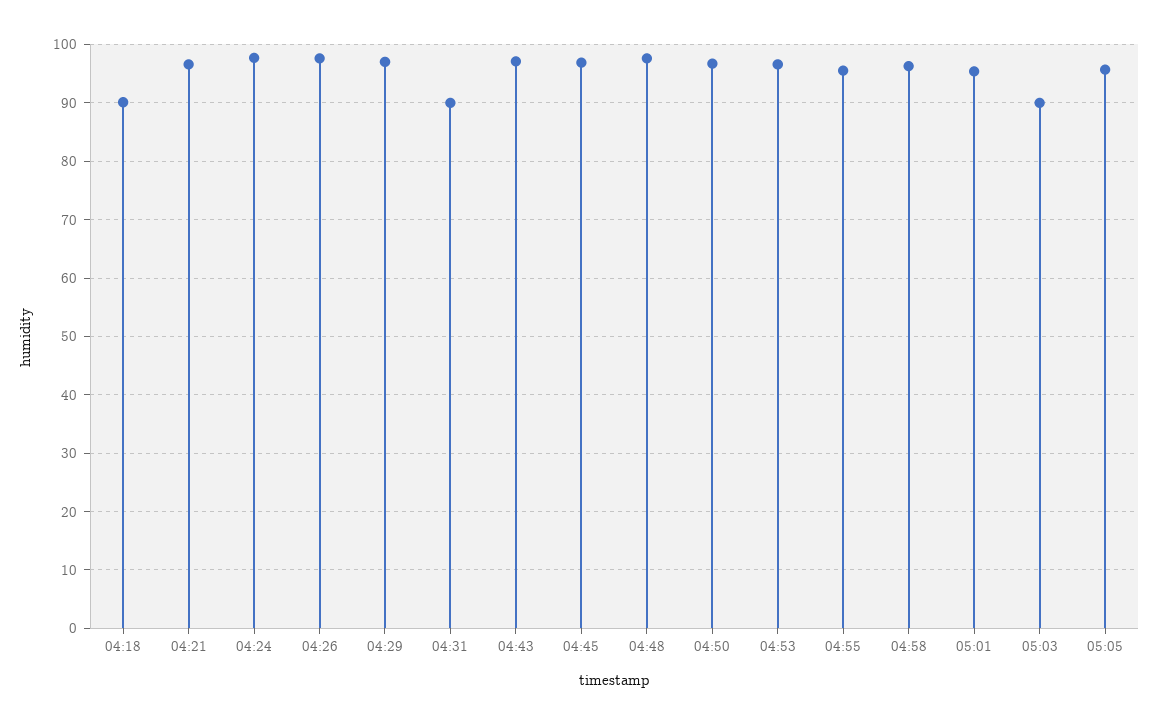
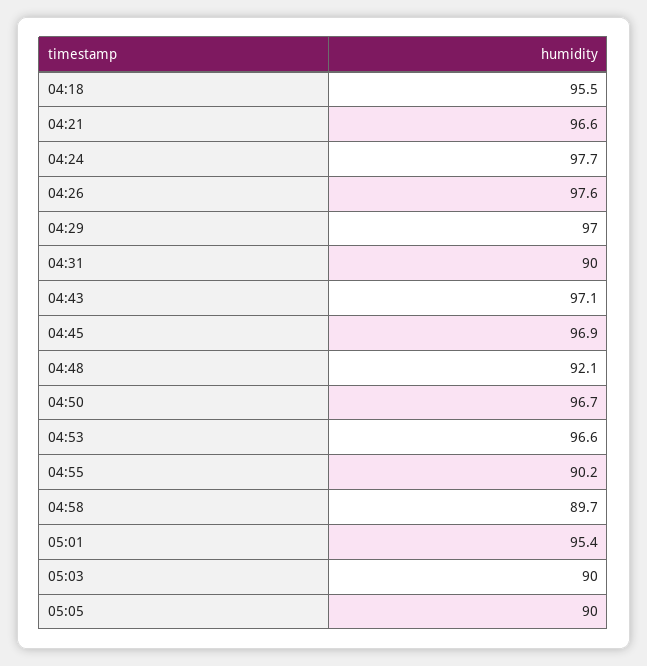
  {
-   "04:18": 90,
+   "04:18": 95.5,
    "04:21": 96.6,
    "04:24": 97.7,
    "04:26": 97.6,
    "04:29": 97,
    "04:31": 90,
    "04:43": 97.1,
    "04:45": 96.9,
-   "04:48": 98,
+   "04:48": 92.1,
    "04:50": 96.7,
    "04:53": 96.6,
-   "04:55": 96,
+   "04:55": 90.2,
-   "04:58": 96,
+   "04:58": 89.7,
    "05:01": 95.4,
    "05:03": 90,
-   "05:05": 96
+   "05:05": 90
  }

